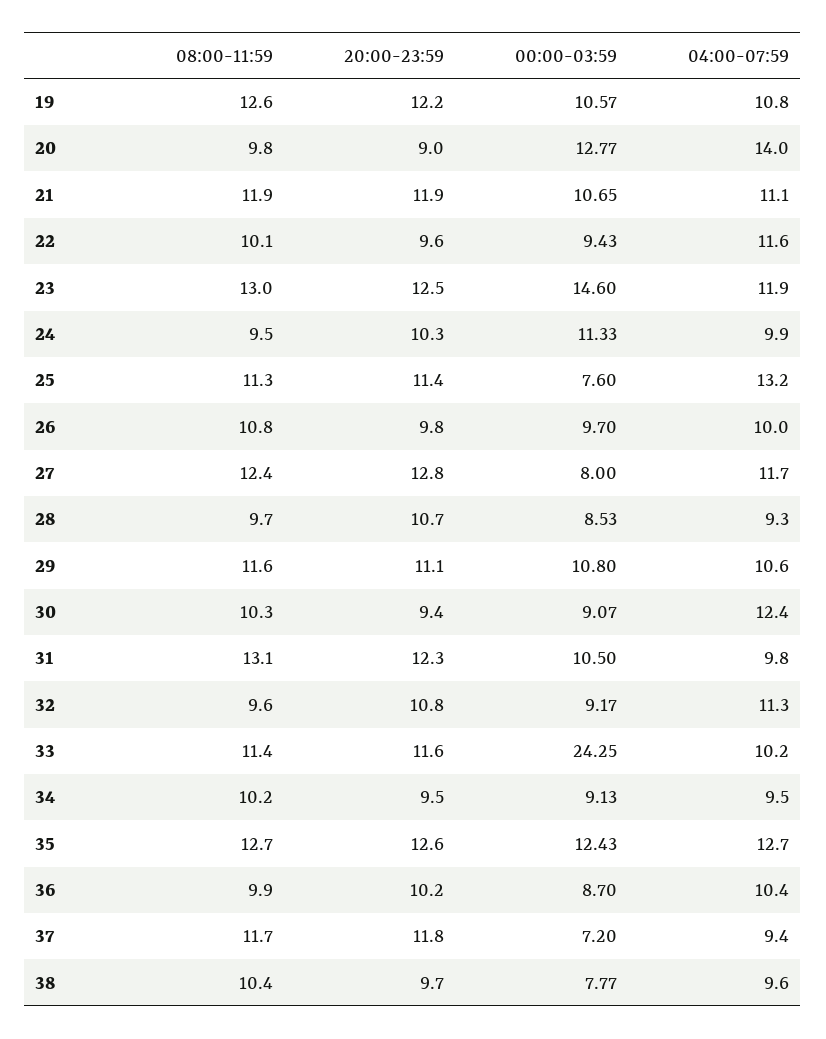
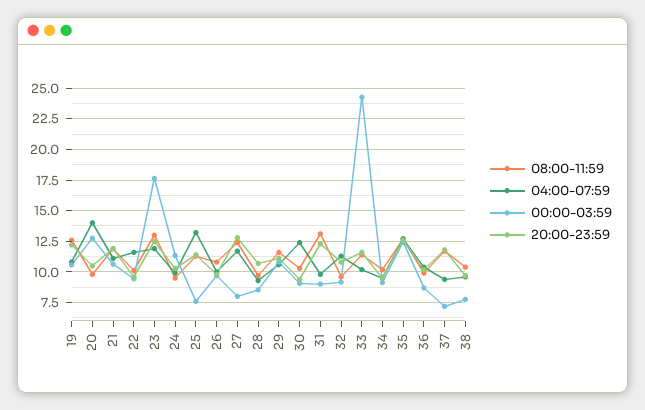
  {
    "08:00-11:59": {
      "19": 12.6,
      "20": 9.8,
      "21": 11.9,
      "22": 10.1,
      "23": 13,
      "24": 9.5,
      "25": 11.3,
      "26": 10.8,
      "27": 12.4,
      "28": 9.7,
      "29": 11.6,
      "30": 10.3,
      "31": 13.1,
      "32": 9.6,
      "33": 11.4,
      "34": 10.2,
      "35": 12.7,
      "36": 9.9,
      "37": 11.7,
      "38": 10.4
    },
    "20:00-23:59": {
      "19": 12.2,
-     "20": 9,
+     "20": 10.5,
      "21": 11.9,
      "22": 9.6,
      "23": 12.5,
      "24": 10.3,
      "25": 11.4,
      "26": 9.8,
      "27": 12.8,
      "28": 10.7,
      "29": 11.1,
      "30": 9.4,
      "31": 12.3,
      "32": 10.8,
      "33": 11.6,
      "34": 9.5,
      "35": 12.6,
      "36": 10.2,
      "37": 11.8,
      "38": 9.7
    },
    "00:00-03:59": {
      "19": 10.57,
      "20": 12.77,
      "21": 10.65,
      "22": 9.43,
-     "23": 14.6,
+     "23": 17.5,
      "24": 11.33,
      "25": 7.6,
      "26": 9.7,
      "27": 8,
      "28": 8.53,
      "29": 10.8,
      "30": 9.07,
-     "31": 10.5,
+     "31": 9,
      "32": 9.17,
      "33": 24.25,
      "34": 9.13,
      "35": 12.43,
      "36": 8.7,
      "37": 7.2,
      "38": 7.77
    },
    "04:00-07:59": {
      "19": 10.8,
      "20": 14,
      "21": 11.1,
      "22": 11.6,
      "23": 11.9,
      "24": 9.9,
      "25": 13.2,
      "26": 10,
      "27": 11.7,
      "28": 9.3,
      "29": 10.6,
      "30": 12.4,
      "31": 9.8,
      "32": 11.3,
      "33": 10.2,
      "34": 9.5,
      "35": 12.7,
      "36": 10.4,
      "37": 9.4,
      "38": 9.6
    }
  }

